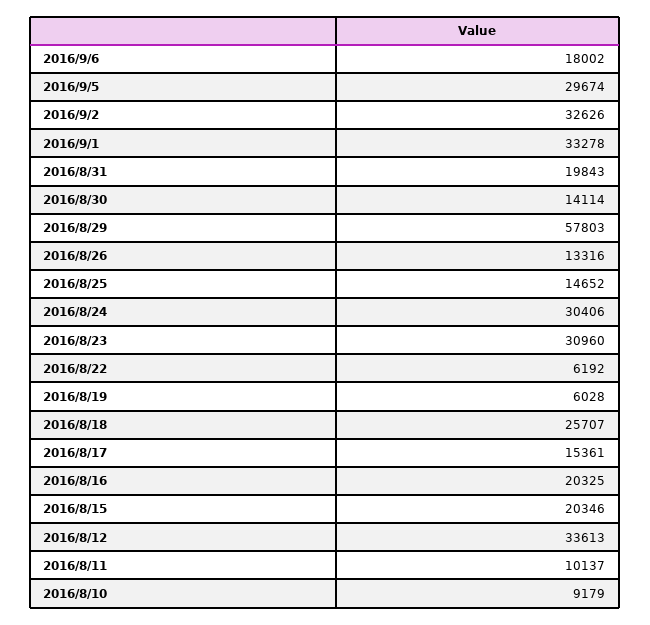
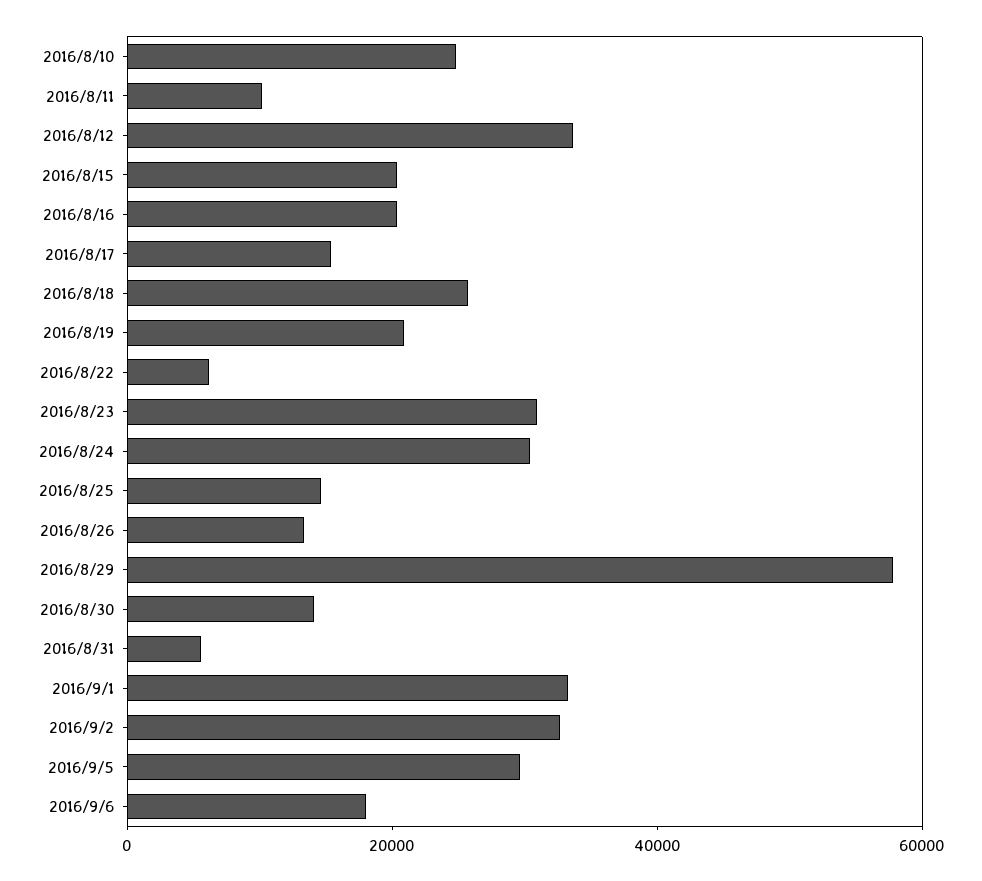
  {
    "2016/9/6": 18002,
    "2016/9/5": 29674,
    "2016/9/2": 32626,
    "2016/9/1": 33278,
-   "2016/8/31": 19843,
+   "2016/8/31": 5000,
    "2016/8/30": 14114,
    "2016/8/29": 57803,
    "2016/8/26": 13316,
    "2016/8/25": 14652,
    "2016/8/24": 30406,
    "2016/8/23": 30960,
    "2016/8/22": 6192,
-   "2016/8/19": 6028,
+   "2016/8/19": 20000,
    "2016/8/18": 25707,
    "2016/8/17": 15361,
    "2016/8/16": 20325,
    "2016/8/15": 20346,
    "2016/8/12": 33613,
    "2016/8/11": 10137,
-   "2016/8/10": 9179
+   "2016/8/10": 25000
  }

